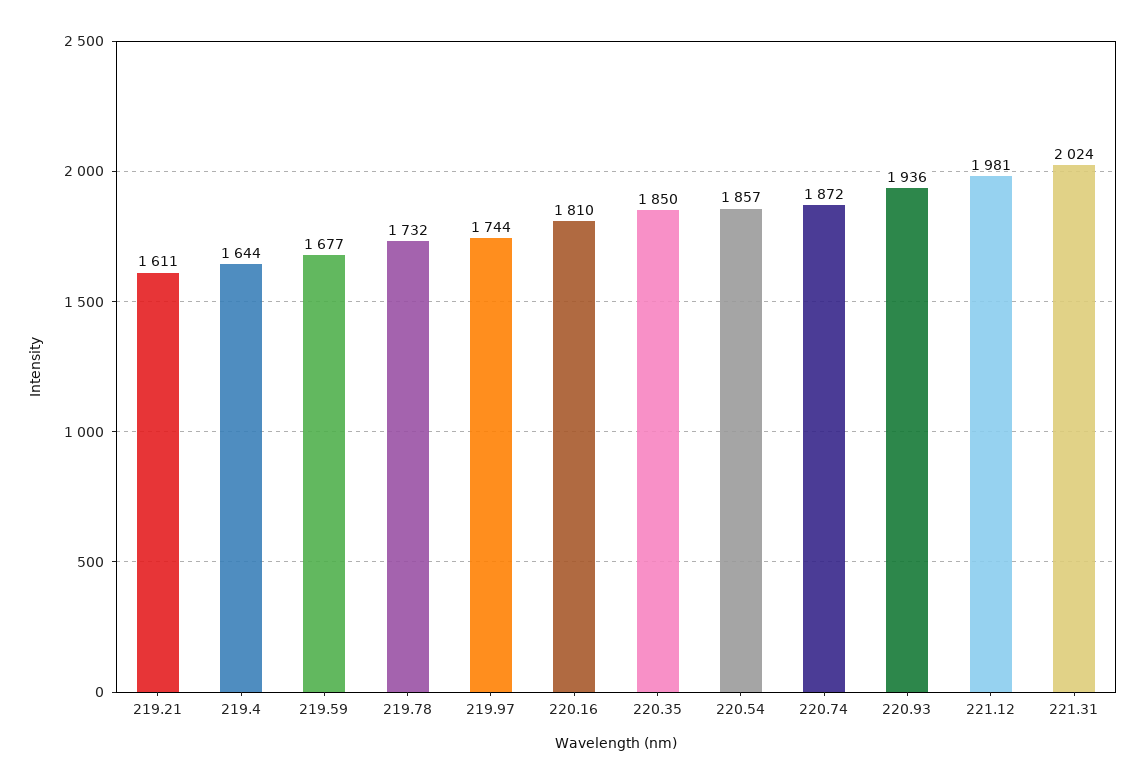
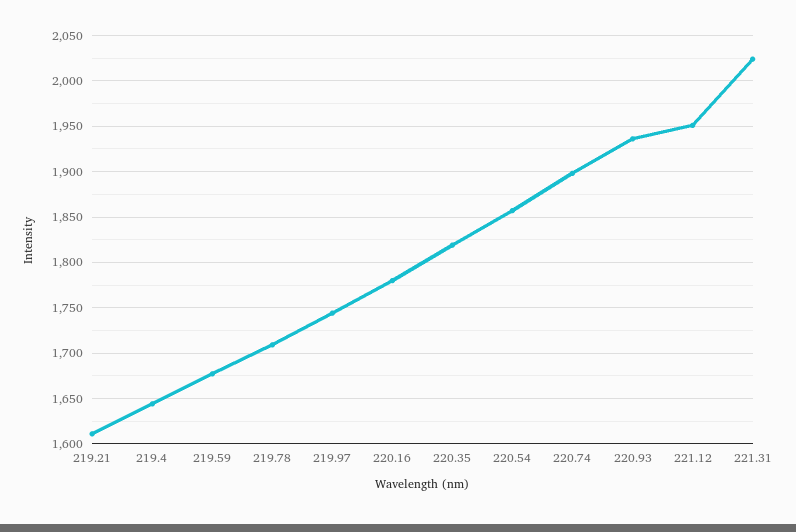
  {
    "219.21": 1611,
    "219.4": 1644,
    "219.59": 1677,
-   "219.78": 1732,
+   "219.78": 1710,
    "219.97": 1744,
-   "220.16": 1810,
+   "220.16": 1780,
-   "220.35": 1850,
+   "220.35": 1820,
    "220.54": 1857,
-   "220.74": 1872,
+   "220.74": 1900,
    "220.93": 1936,
-   "221.12": 1981,
+   "221.12": 1950,
    "221.31": 2024
  }

